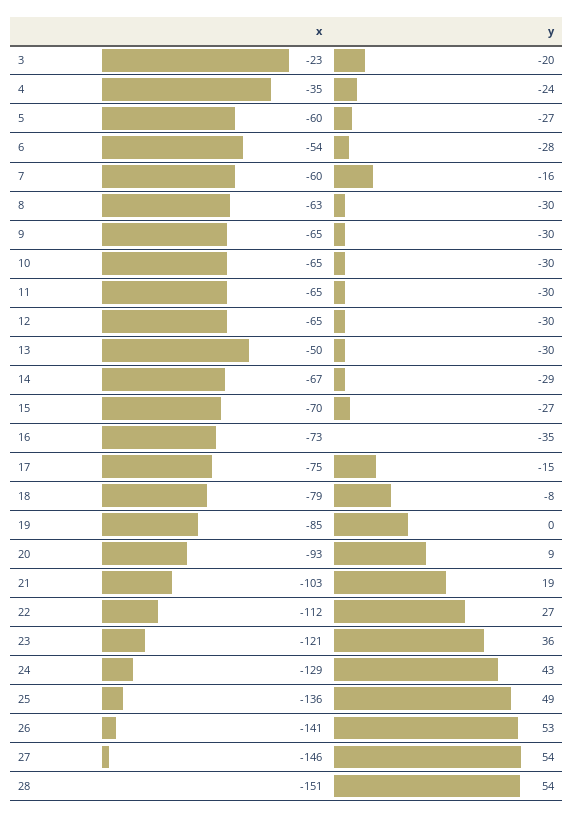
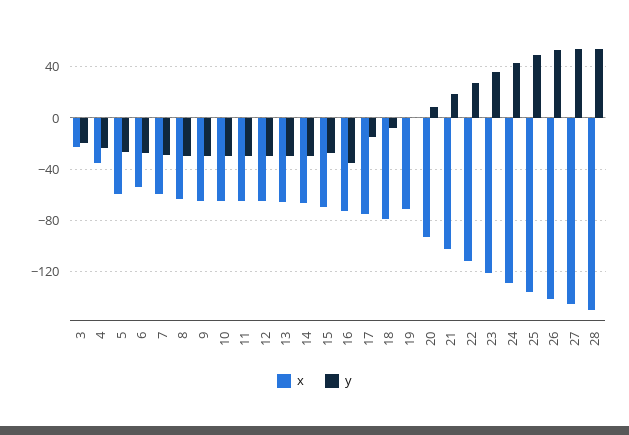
  {
    "x": {
      "3": -23,
      "4": -35,
      "5": -60,
      "6": -54,
      "7": -60,
      "8": -63,
      "9": -65,
      "10": -65,
      "11": -65,
      "12": -65,
-     "13": -50,
+     "13": -65,
      "14": -67,
      "15": -70,
      "16": -73,
      "17": -75,
      "18": -79,
-     "19": -85,
+     "19": -70,
      "20": -93,
      "21": -103,
      "22": -112,
      "23": -121,
      "24": -129,
      "25": -136,
      "26": -141,
      "27": -146,
      "28": -151
    },
    "y": {
      "3": -20,
      "4": -24,
      "5": -27,
      "6": -28,
-     "7": -16,
+     "7": -30,
      "8": -30,
      "9": -30,
      "10": -30,
      "11": -30,
      "12": -30,
      "13": -30,
      "14": -29,
      "15": -27,
      "16": -35,
      "17": -15,
      "18": -8,
      "19": 0,
      "20": 9,
      "21": 19,
      "22": 27,
      "23": 36,
      "24": 43,
      "25": 49,
      "26": 53,
      "27": 54,
      "28": 54
    }
  }

